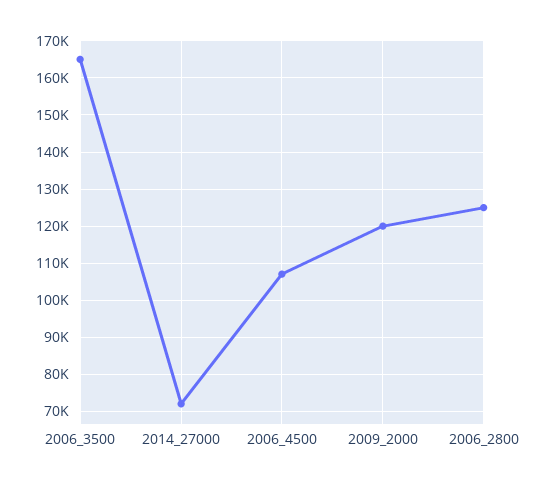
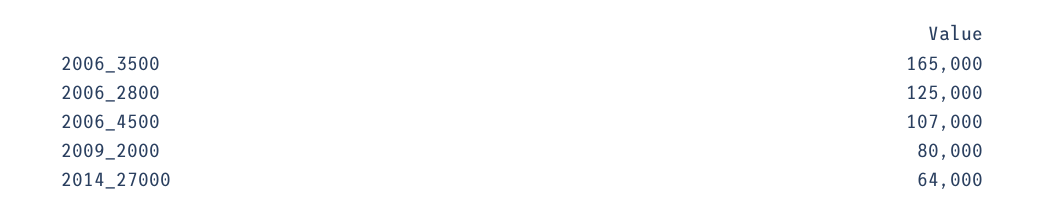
  {
    "2006_3500": 165000,
-   "2014_27000": 72000,
+   "2014_27000": 64000,
    "2006_4500": 107000,
-   "2009_2000": 120000,
+   "2009_2000": 80000,
    "2006_2800": 125000
  }

